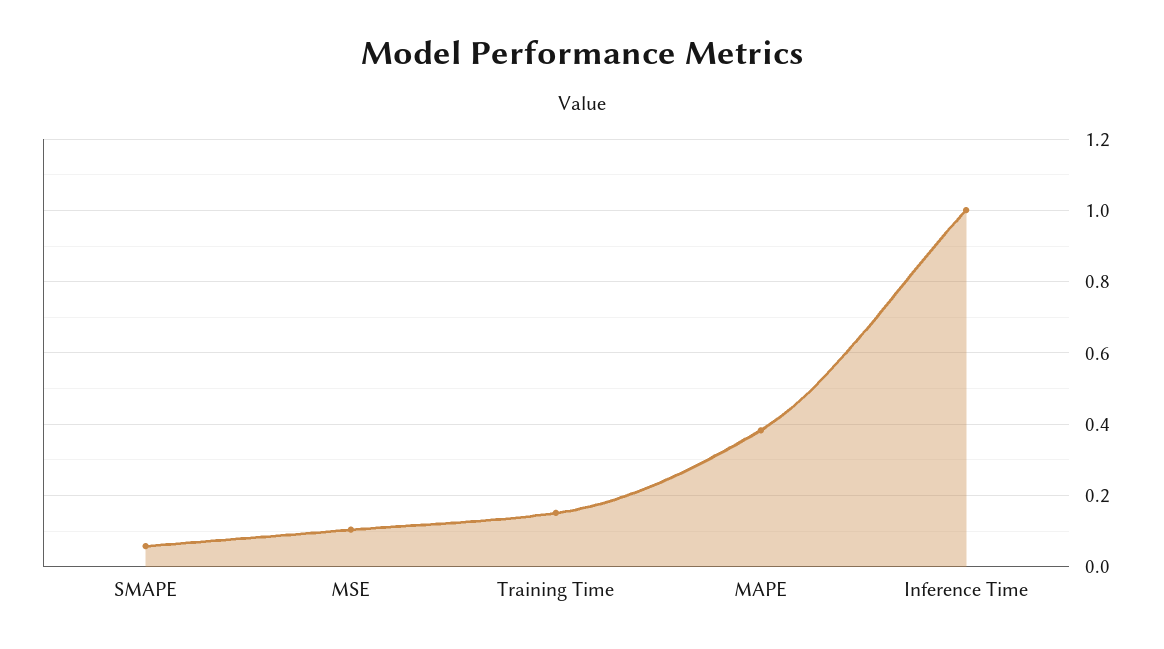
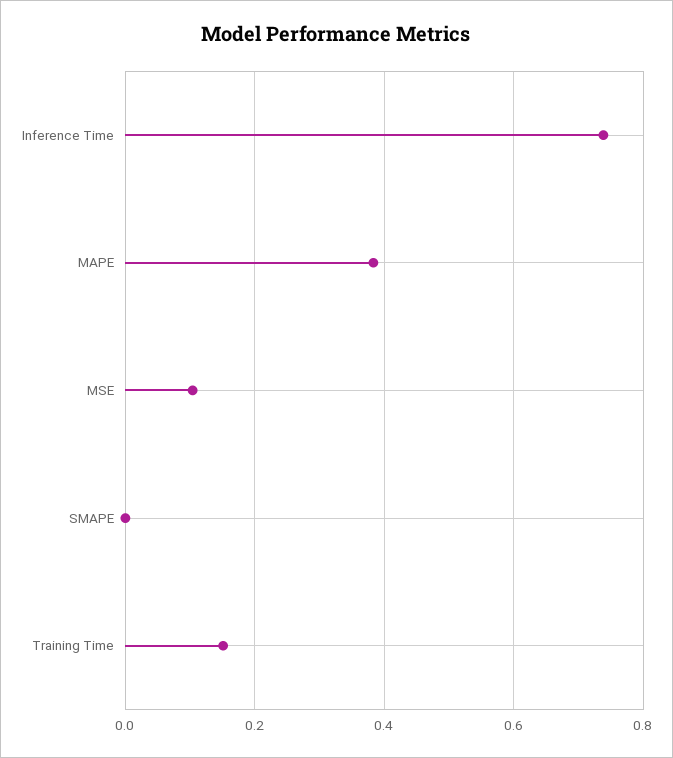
  {
-   "SMAPE": 0.06,
+   "SMAPE": 0,
    "MSE": 0.1,
    "Training Time": 0.16,
    "MAPE": 0.38,
-   "Inference Time": 1
+   "Inference Time": 0.74
  }

